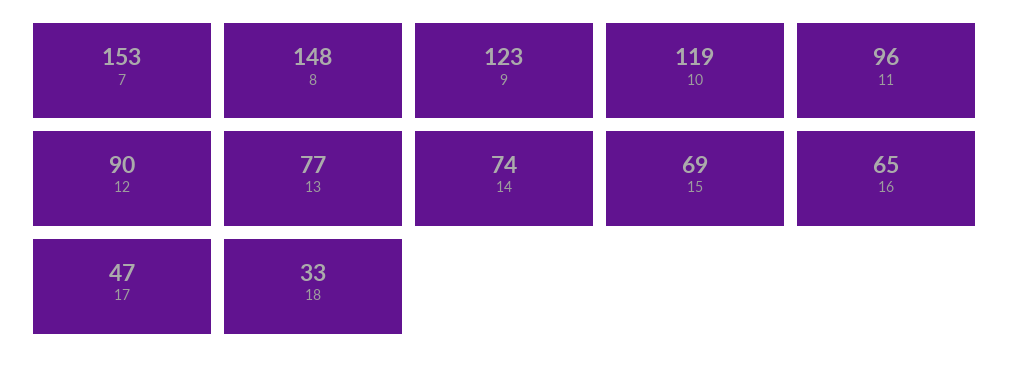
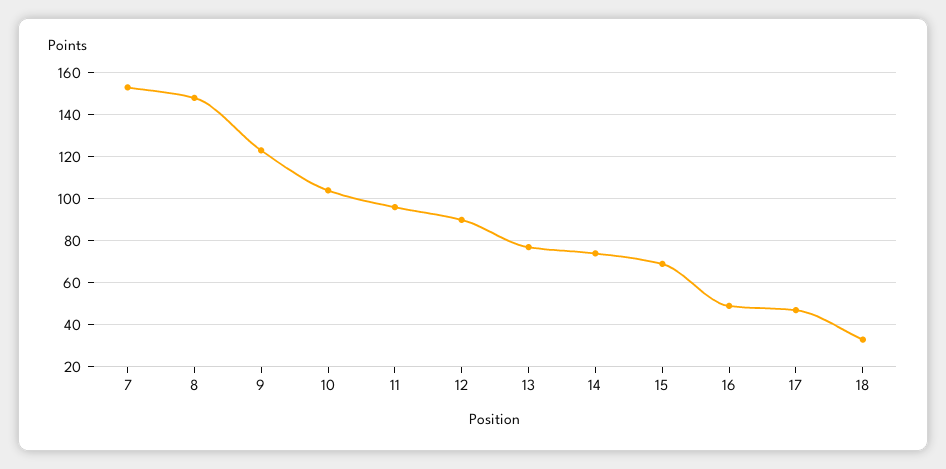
  {
    "7": 153,
    "8": 148,
    "9": 123,
-   "10": 119,
+   "10": 105,
    "11": 96,
    "12": 90,
    "13": 77,
    "14": 74,
    "15": 69,
-   "16": 65,
+   "16": 50,
    "17": 47,
    "18": 33
  }

